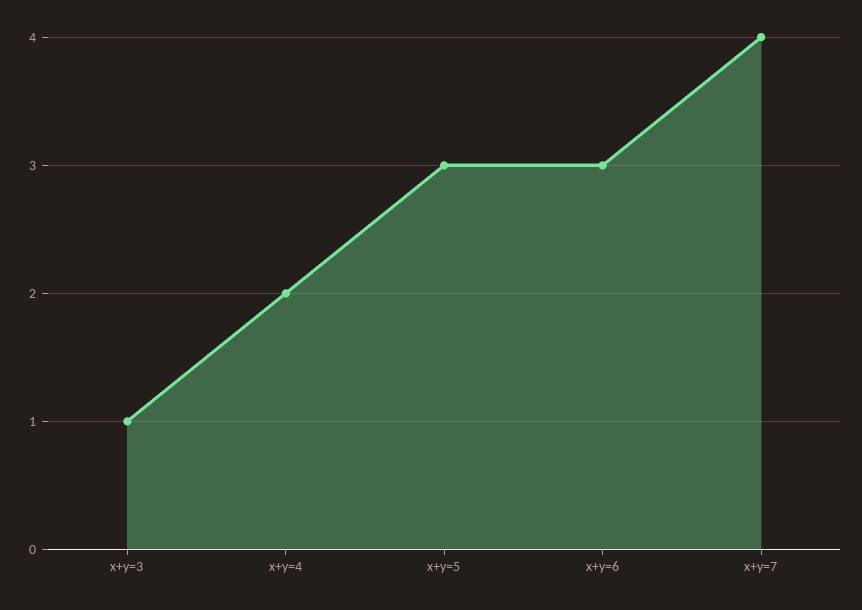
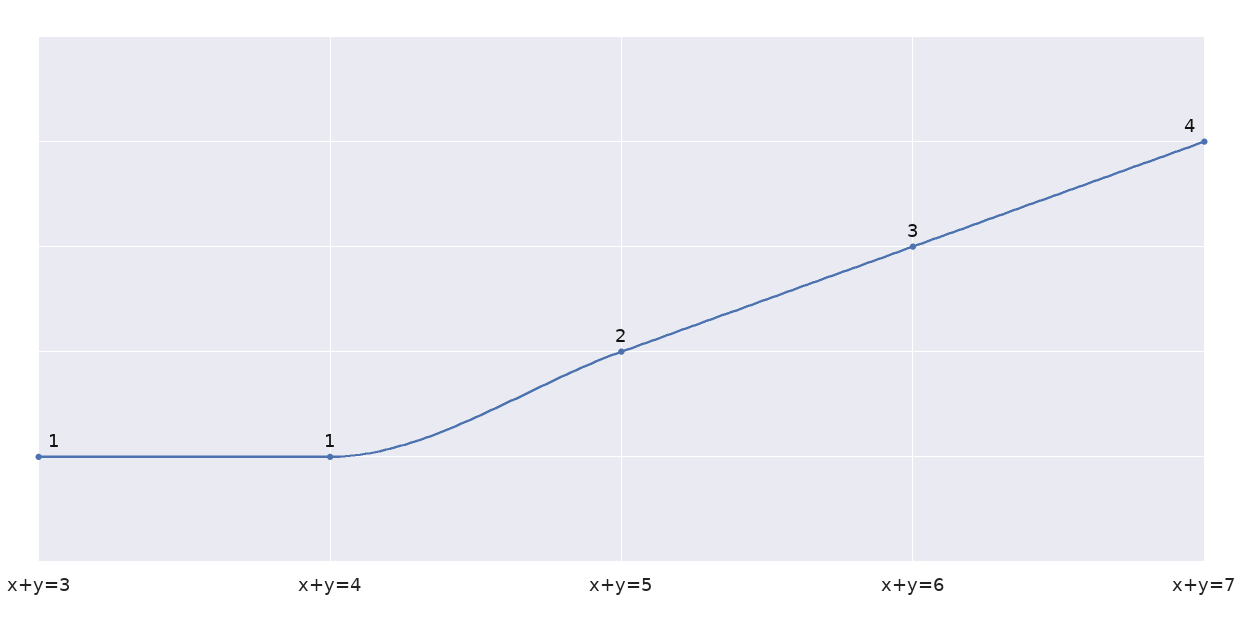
  {
    "x+y=3": 1,
-   "x+y=4": 2,
+   "x+y=4": 1,
-   "x+y=5": 3,
+   "x+y=5": 2,
    "x+y=6": 3,
    "x+y=7": 4
  }

